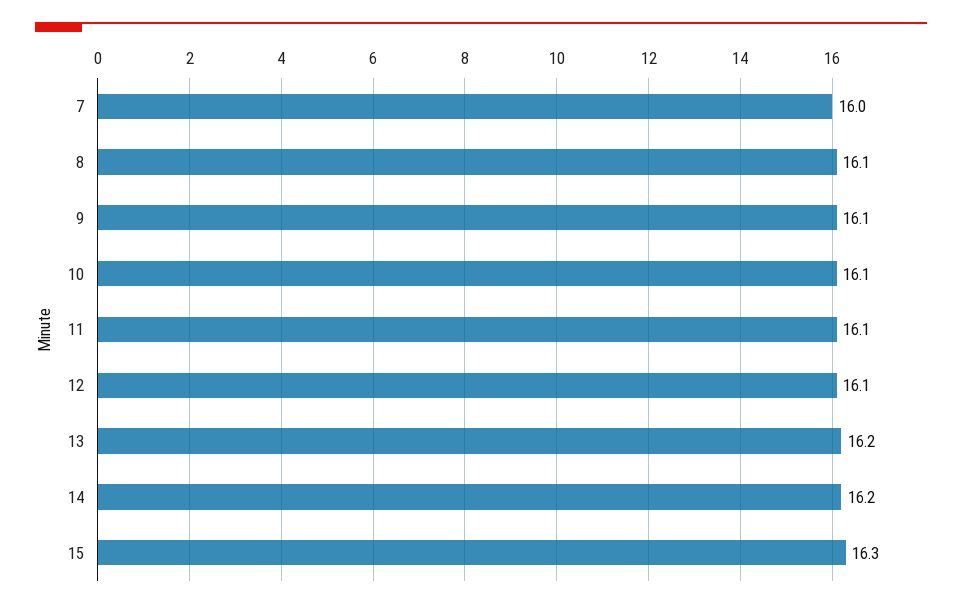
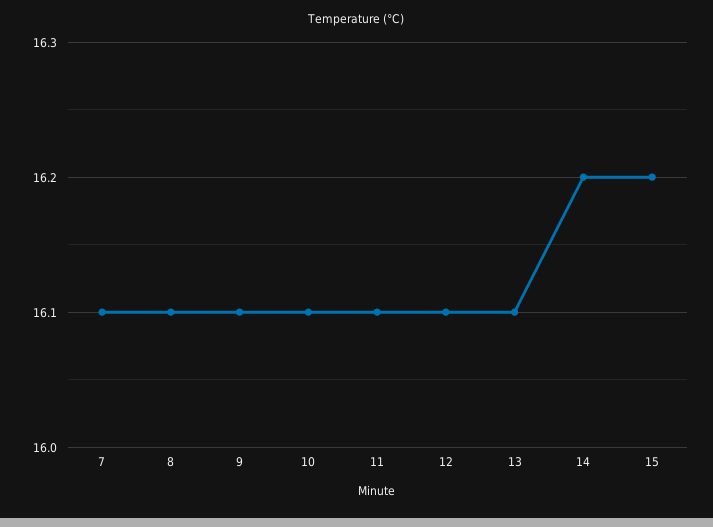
  {
-   "7": 16,
+   "7": 16.1,
    "8": 16.1,
    "9": 16.1,
    "10": 16.1,
    "11": 16.1,
    "12": 16.1,
-   "13": 16.2,
+   "13": 16.1,
    "14": 16.2,
-   "15": 16.3
+   "15": 16.2
  }

